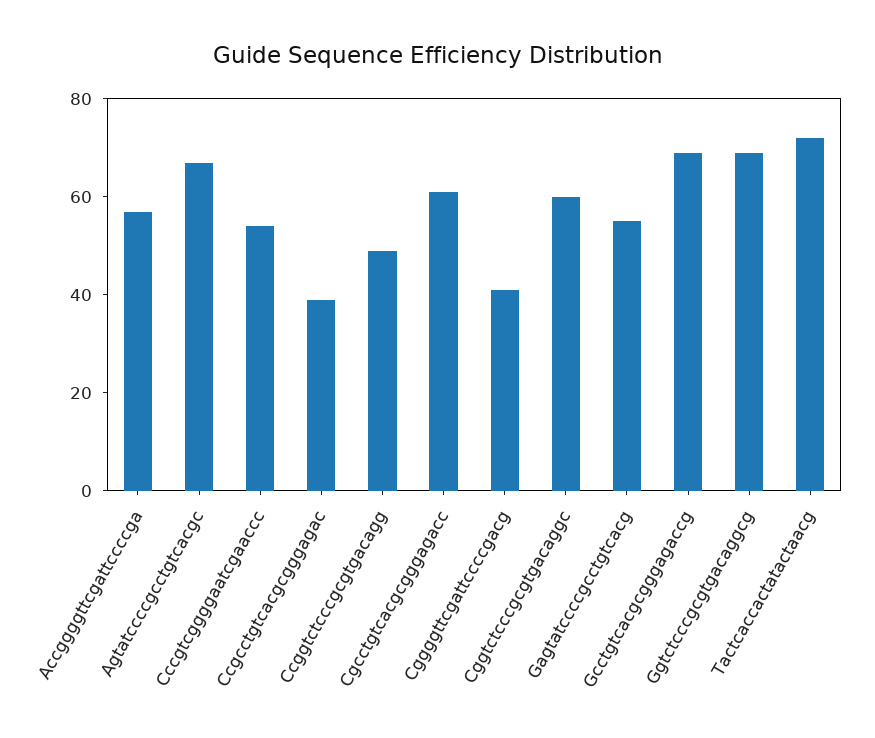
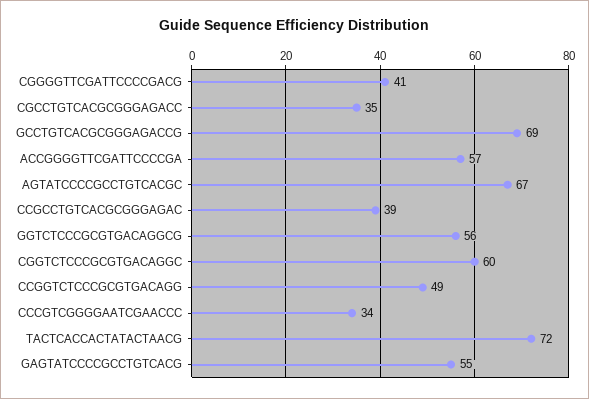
  {
    "Accggggttcgattccccga": 57,
    "Agtatccccgcctgtcacgc": 67,
-   "Cccgtcggggaatcgaaccc": 55,
+   "Cccgtcggggaatcgaaccc": 34,
    "Ccgcctgtcacgcgggagac": 39,
    "Ccggtctcccgcgtgacagg": 49,
-   "Cgcctgtcacgcgggagacc": 60,
+   "Cgcctgtcacgcgggagacc": 35,
    "Cggggttcgattccccgacg": 41,
    "Cggtctcccgcgtgacaggc": 60,
    "Gagtatccccgcctgtcacg": 55,
    "Gcctgtcacgcgggagaccg": 69,
-   "Ggtctcccgcgtgacaggcg": 70,
+   "Ggtctcccgcgtgacaggcg": 56,
    "Tactcaccactatactaacg": 72
  }

